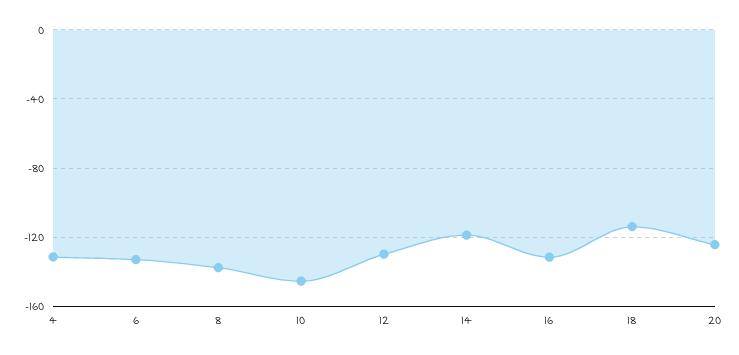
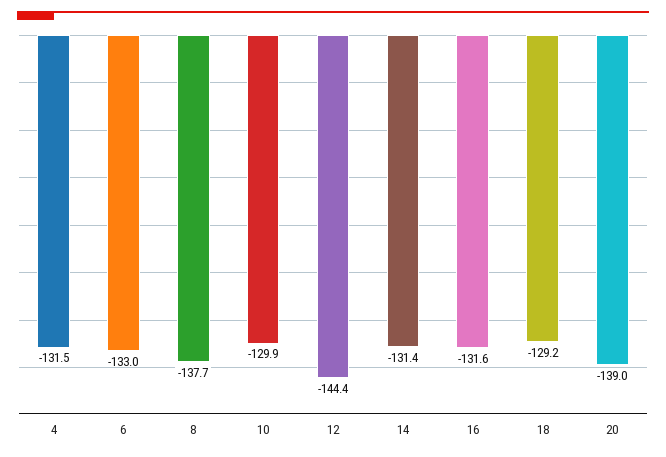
  {
    "4": -131.5,
    "6": -133,
    "8": -137.7,
-   "10": -145,
+   "10": -129.9,
-   "12": -130,
+   "12": -144.4,
-   "14": -120,
+   "14": -131.4,
    "16": -131.6,
-   "18": -115,
+   "18": -129.2,
-   "20": -125
+   "20": -139
  }

